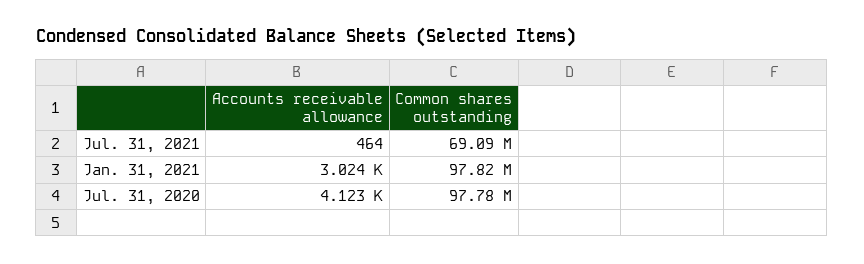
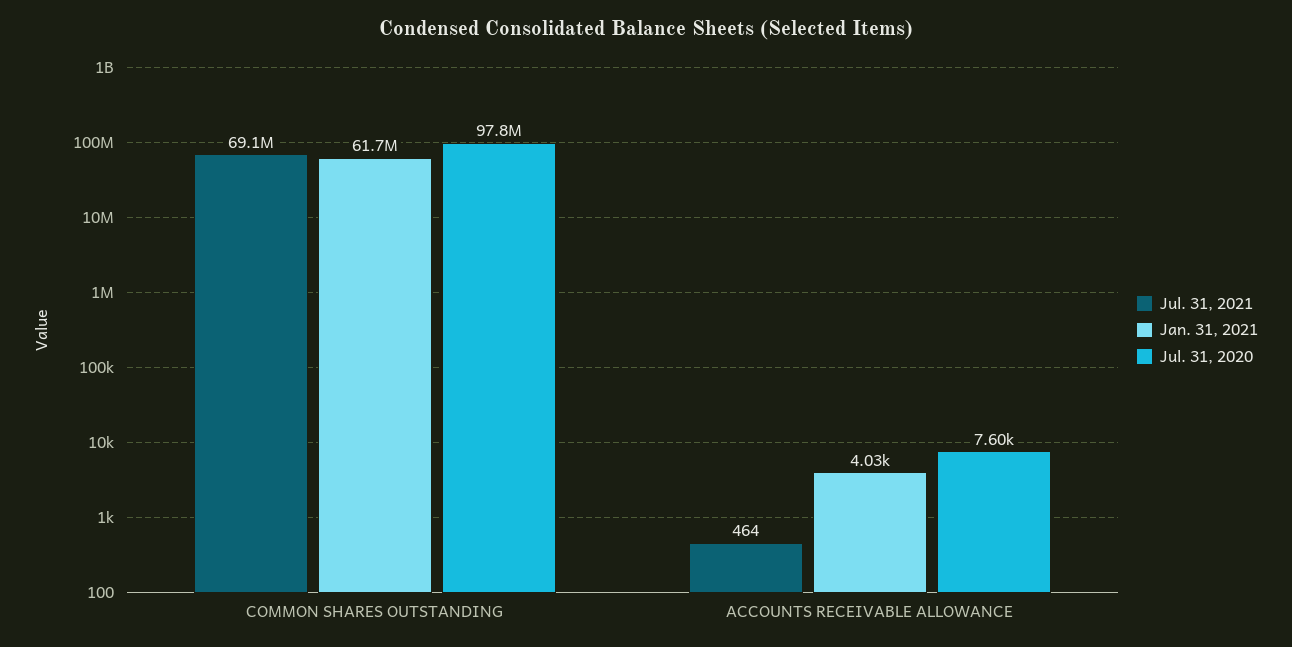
  {
    "Jul. 31, 2021": {
      "Accounts receivable allowance": 464,
      "Common shares outstanding": 69090000
    },
    "Jan. 31, 2021": {
-     "Accounts receivable allowance": 3024,
+     "Accounts receivable allowance": 4030,
-     "Common shares outstanding": 97820000
+     "Common shares outstanding": 61700000
    },
    "Jul. 31, 2020": {
-     "Accounts receivable allowance": 4123,
+     "Accounts receivable allowance": 7600,
      "Common shares outstanding": 97780000
    }
  }

